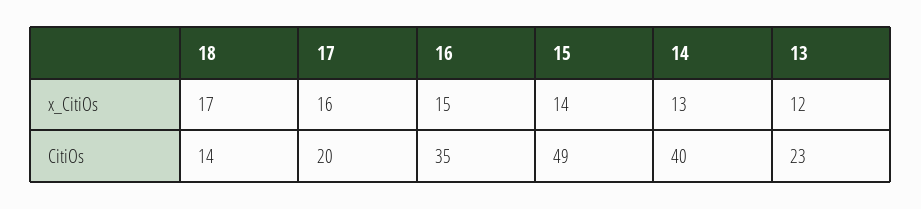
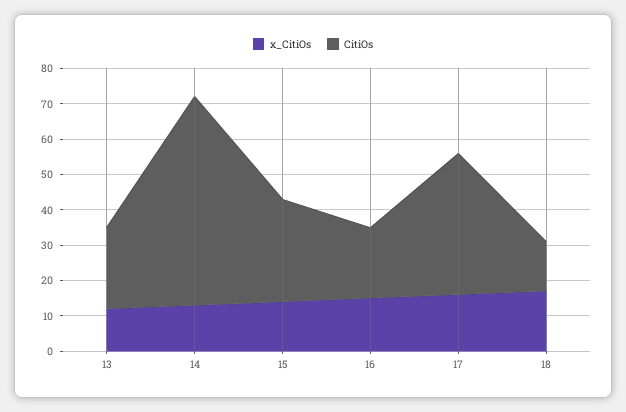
  {
    "x_CitiOs": {
      "18": 17,
      "17": 16,
      "16": 15,
      "15": 14,
      "14": 13,
      "13": 12
    },
    "CitiOs": {
      "18": 14,
-     "17": 20,
+     "17": 40,
-     "16": 35,
+     "16": 20,
-     "15": 49,
+     "15": 30,
-     "14": 40,
+     "14": 60,
      "13": 23
    }
  }

